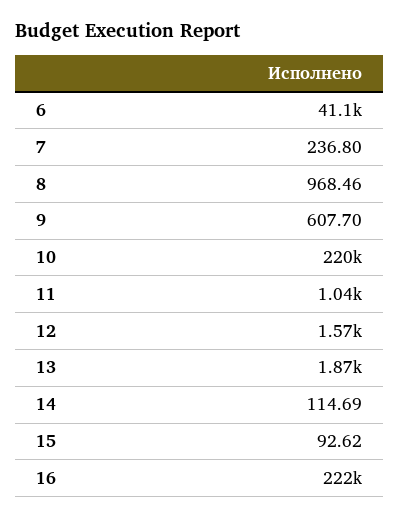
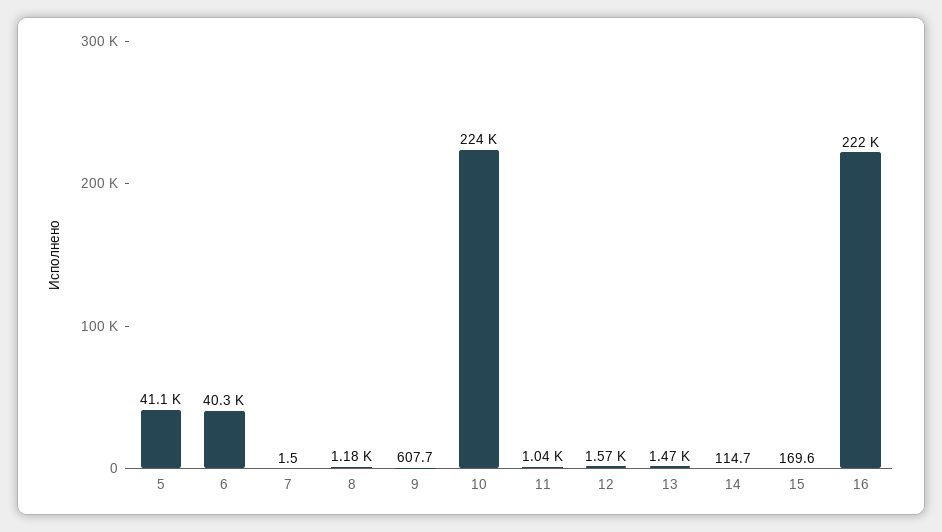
  {
-   "6": 41100,
+   "6": 40300,
-   "7": 236.8,
+   "7": 1.5,
-   "8": 968.46,
+   "8": 1180,
    "9": 607.7,
-   "10": 220000,
+   "10": 224000,
    "11": 1040,
    "12": 1570,
-   "13": 1870,
+   "13": 1470,
    "14": 114.69,
-   "15": 92.62,
+   "15": 169.6,
-   "16": 222000
+   "16": 222000,
+   "5": 41100
  }

